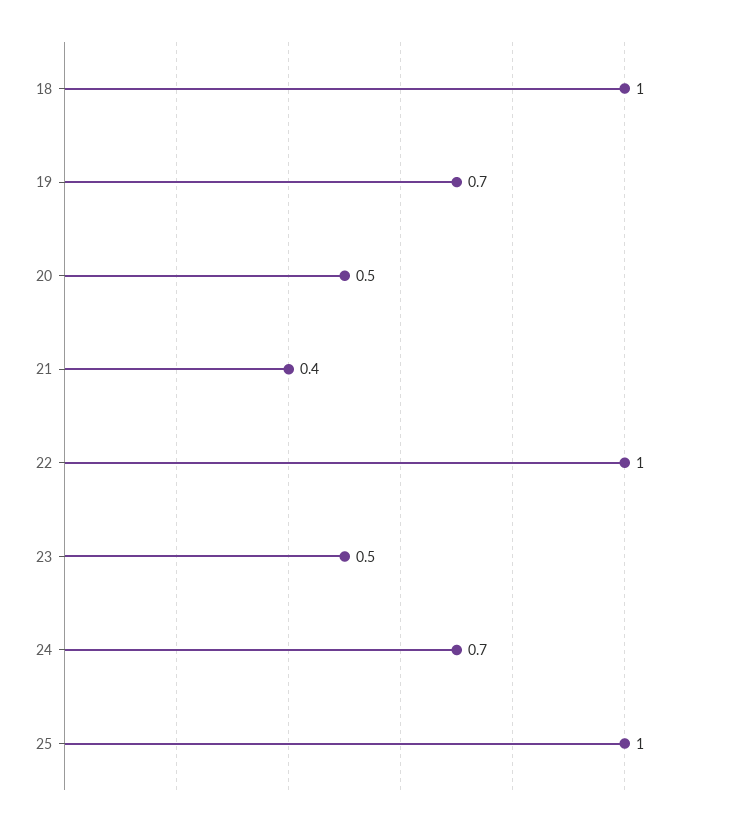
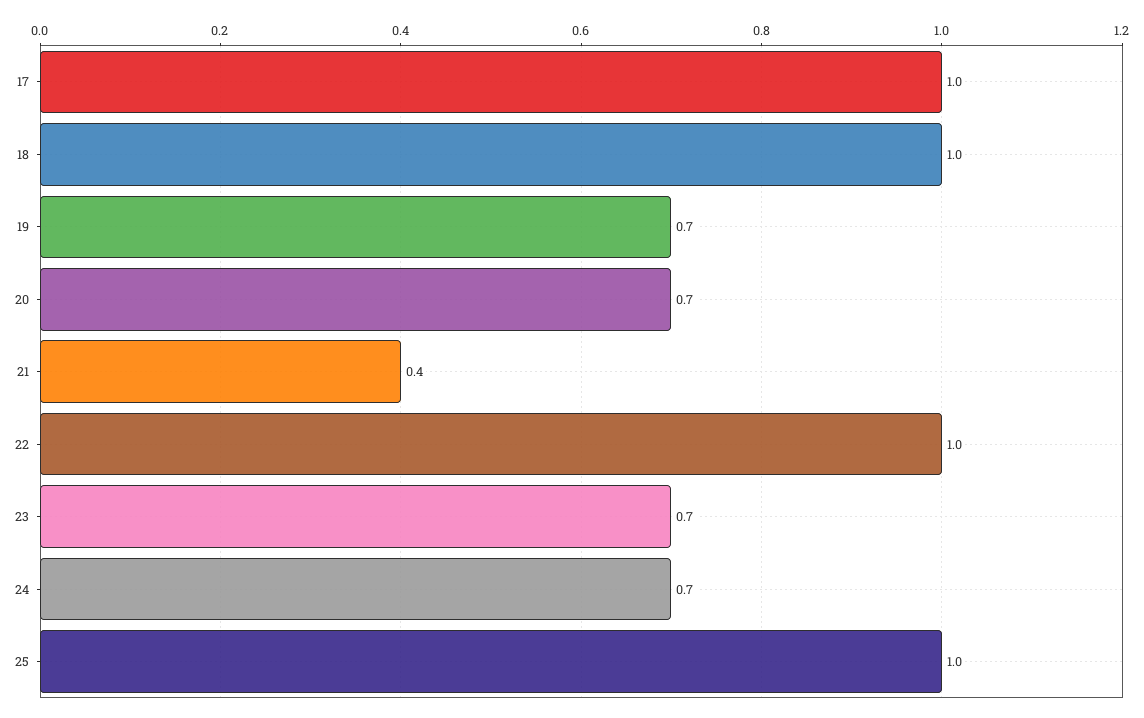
  {
    "18": 1,
    "19": 0.7,
-   "20": 0.5,
+   "20": 0.7,
    "21": 0.4,
    "22": 1,
-   "23": 0.5,
+   "23": 0.7,
    "24": 0.7,
-   "25": 1
+   "25": 1,
+   "17": 1
  }

